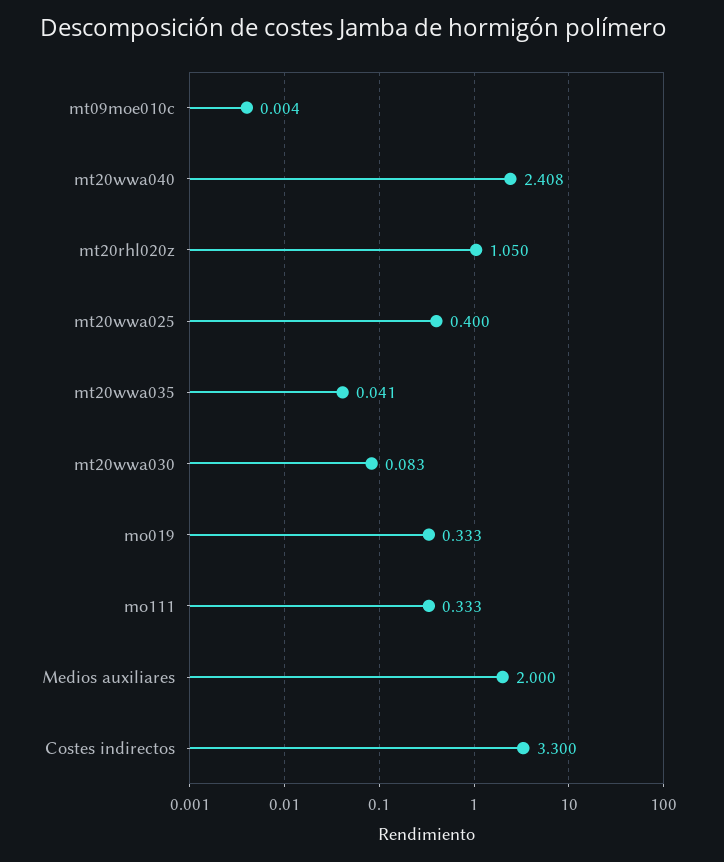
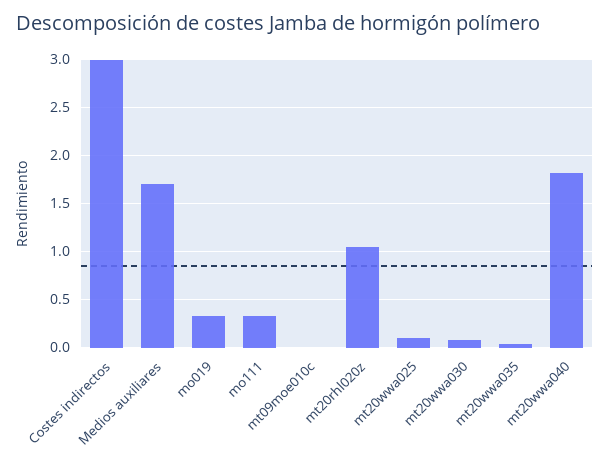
  {
    "mt09moe010c": 0.004,
-   "mt20wwa040": 2.408,
+   "mt20wwa040": 1.8,
    "mt20rhl020z": 1.05,
-   "mt20wwa025": 0.4,
+   "mt20wwa025": 0.1,
    "mt20wwa035": 0.041,
    "mt20wwa030": 0.083,
    "mo019": 0.333,
    "mo111": 0.333,
-   "Medios auxiliares": 2,
+   "Medios auxiliares": 1.7,
-   "Costes indirectos": 3.3
+   "Costes indirectos": 3
  }

